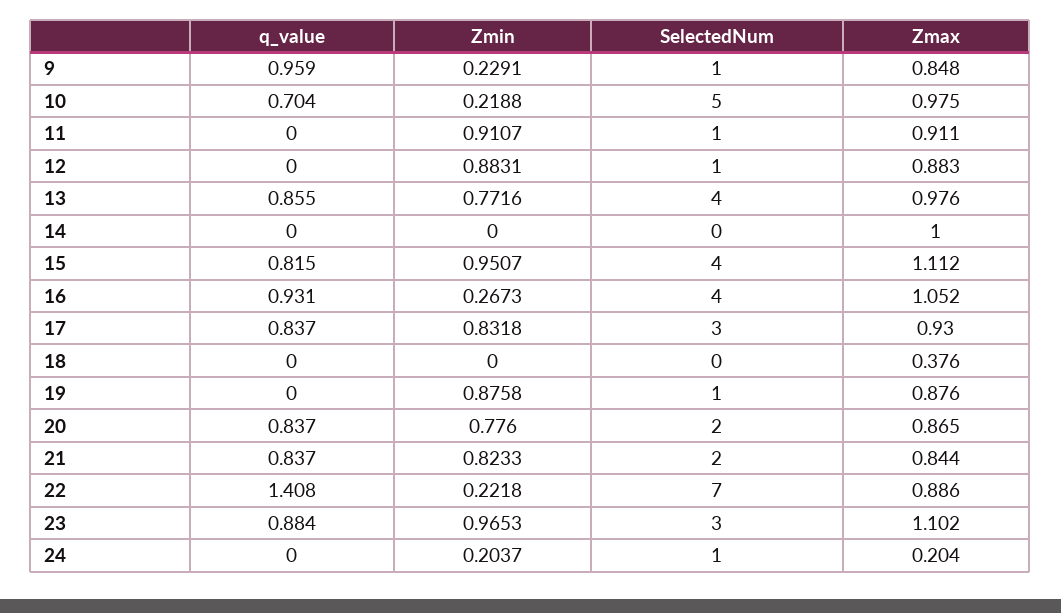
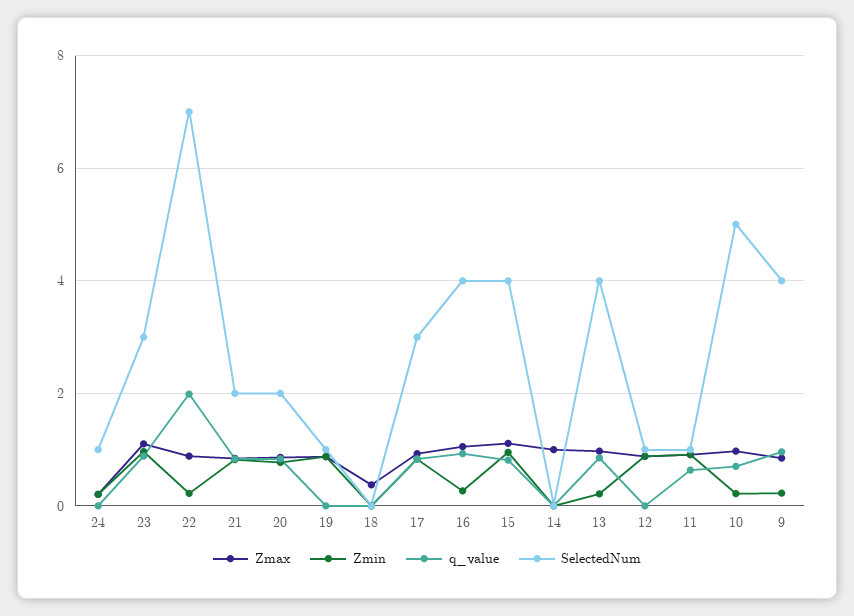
  {
    "q_value": {
      "9": 0.959,
      "10": 0.704,
-     "11": 0,
+     "11": 0.6,
      "12": 0,
      "13": 0.855,
      "14": 0,
      "15": 0.815,
      "16": 0.931,
      "17": 0.837,
      "18": 0,
      "19": 0,
      "20": 0.837,
      "21": 0.837,
-     "22": 1.408,
+     "22": 2,
      "23": 0.884,
      "24": 0
    },
    "Zmin": {
      "9": 0.2291,
      "10": 0.2188,
      "11": 0.9107,
      "12": 0.8831,
-     "13": 0.7716,
+     "13": 0.2,
      "14": 0,
      "15": 0.9507,
      "16": 0.2673,
      "17": 0.8318,
      "18": 0,
      "19": 0.8758,
      "20": 0.776,
      "21": 0.8233,
      "22": 0.2218,
      "23": 0.9653,
      "24": 0.2037
    },
    "SelectedNum": {
-     "9": 1,
+     "9": 4,
      "10": 5,
      "11": 1,
      "12": 1,
      "13": 4,
      "14": 0,
      "15": 4,
      "16": 4,
      "17": 3,
      "18": 0,
      "19": 1,
      "20": 2,
      "21": 2,
      "22": 7,
      "23": 3,
      "24": 1
    },
    "Zmax": {
      "9": 0.848,
      "10": 0.975,
      "11": 0.911,
      "12": 0.883,
      "13": 0.976,
      "14": 1,
      "15": 1.112,
      "16": 1.052,
      "17": 0.93,
      "18": 0.376,
      "19": 0.876,
      "20": 0.865,
      "21": 0.844,
      "22": 0.886,
      "23": 1.102,
      "24": 0.204
    }
  }

